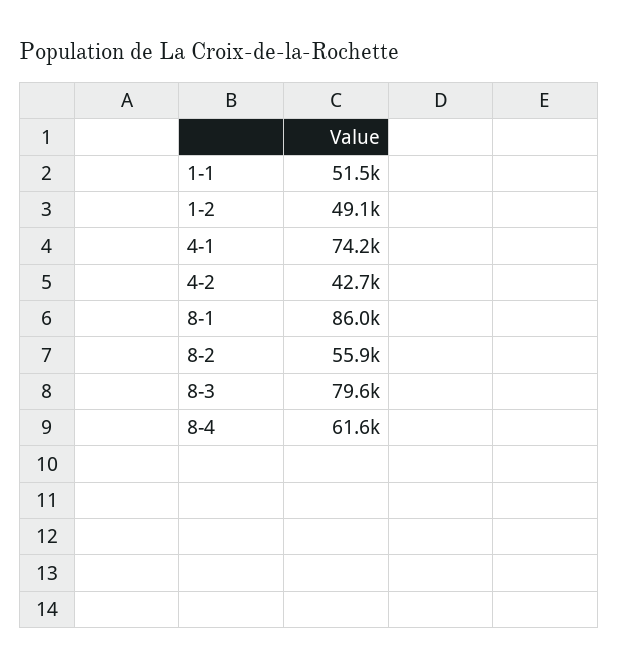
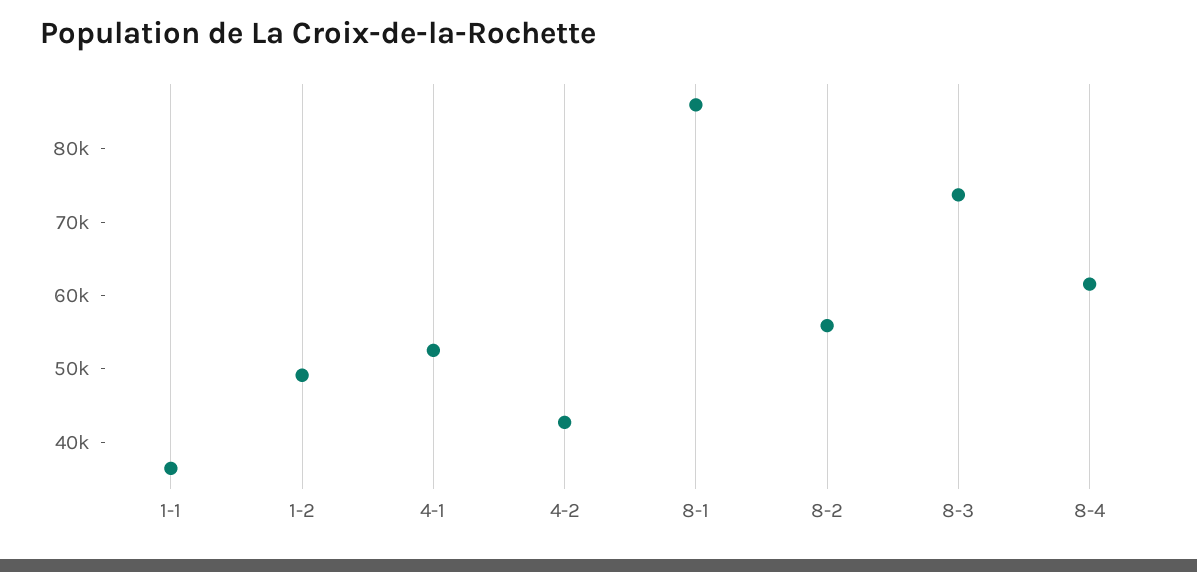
  {
-   "1-1": 51500,
+   "1-1": 36000,
    "1-2": 49100,
-   "4-1": 74200,
+   "4-1": 52000,
    "4-2": 42700,
    "8-1": 86000,
    "8-2": 55900,
-   "8-3": 79600,
+   "8-3": 74000,
    "8-4": 61600
  }

